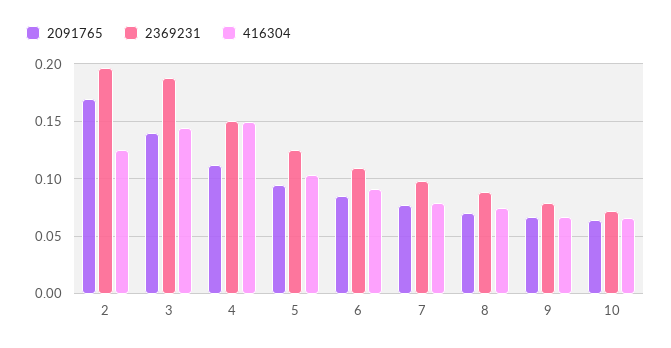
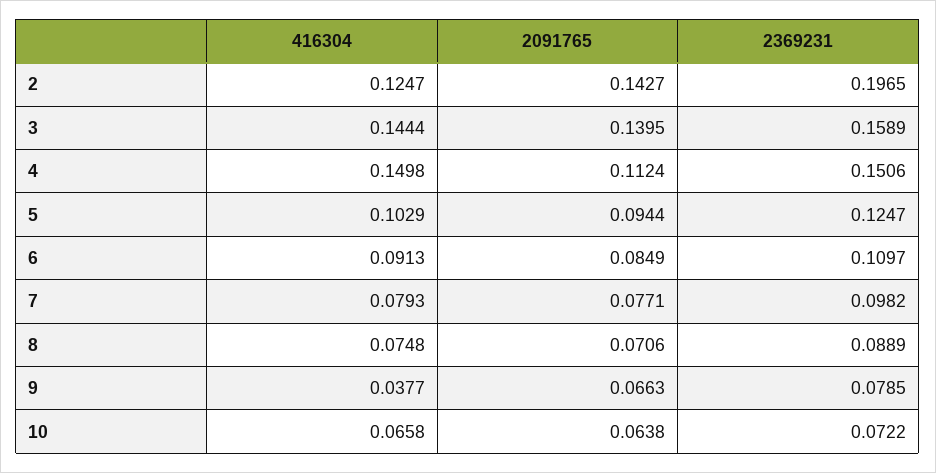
  {
    "2091765": {
-     "2": 0.17,
+     "2": 0.1427,
      "3": 0.1395,
      "4": 0.1124,
      "5": 0.0944,
      "6": 0.0849,
      "7": 0.0771,
      "8": 0.0706,
      "9": 0.0663,
      "10": 0.0638
    },
    "2369231": {
      "2": 0.1965,
-     "3": 0.19,
+     "3": 0.1589,
      "4": 0.1506,
      "5": 0.1247,
      "6": 0.1097,
      "7": 0.0982,
      "8": 0.0889,
      "9": 0.0785,
      "10": 0.0722
    },
    "416304": {
      "2": 0.1247,
      "3": 0.1444,
      "4": 0.1498,
      "5": 0.1029,
      "6": 0.0913,
      "7": 0.0793,
      "8": 0.0748,
-     "9": 0.07,
+     "9": 0.0377,
      "10": 0.0658
    }
  }

